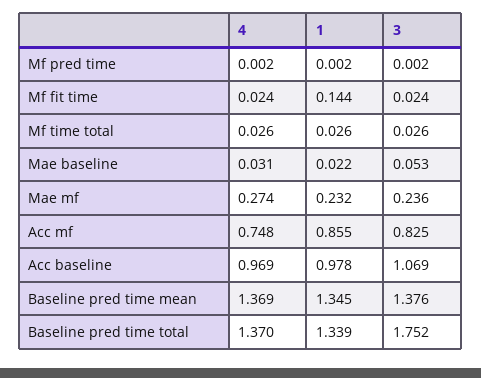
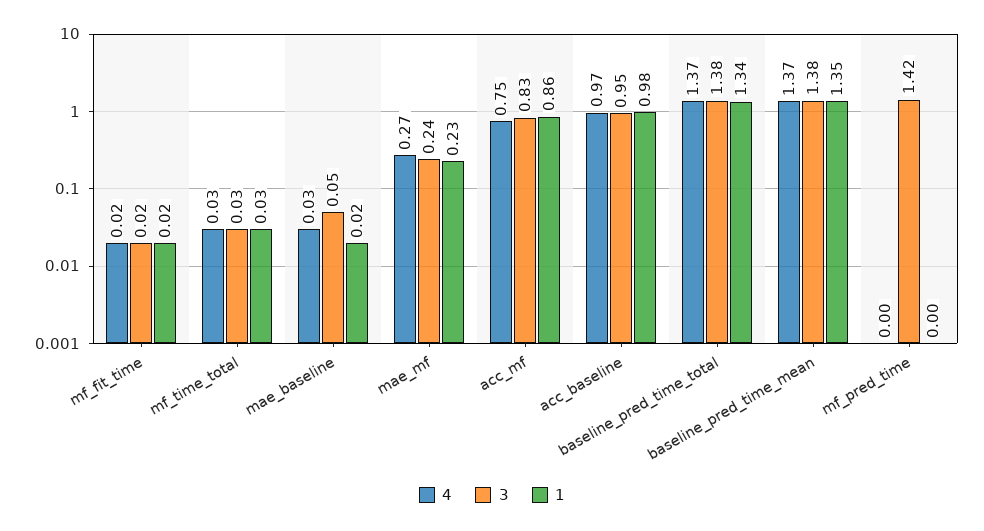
  {
    "4": {
      "Mf pred time": 0.002,
      "Mf fit time": 0.024,
      "Mf time total": 0.026,
      "Mae baseline": 0.031,
      "Mae mf": 0.274,
      "Acc mf": 0.748,
      "Acc baseline": 0.969,
      "Baseline pred time mean": 1.369,
      "Baseline pred time total": 1.37
    },
    "1": {
      "Mf pred time": 0.002,
-     "Mf fit time": 0.144,
+     "Mf fit time": 0.02,
      "Mf time total": 0.026,
      "Mae baseline": 0.022,
      "Mae mf": 0.232,
      "Acc mf": 0.855,
      "Acc baseline": 0.978,
      "Baseline pred time mean": 1.345,
      "Baseline pred time total": 1.339
    },
    "3": {
-     "Mf pred time": 0.002,
+     "Mf pred time": 1.42,
      "Mf fit time": 0.024,
      "Mf time total": 0.026,
      "Mae baseline": 0.053,
      "Mae mf": 0.236,
      "Acc mf": 0.825,
-     "Acc baseline": 1.069,
+     "Acc baseline": 0.95,
      "Baseline pred time mean": 1.376,
-     "Baseline pred time total": 1.752
+     "Baseline pred time total": 1.38
    }
  }

